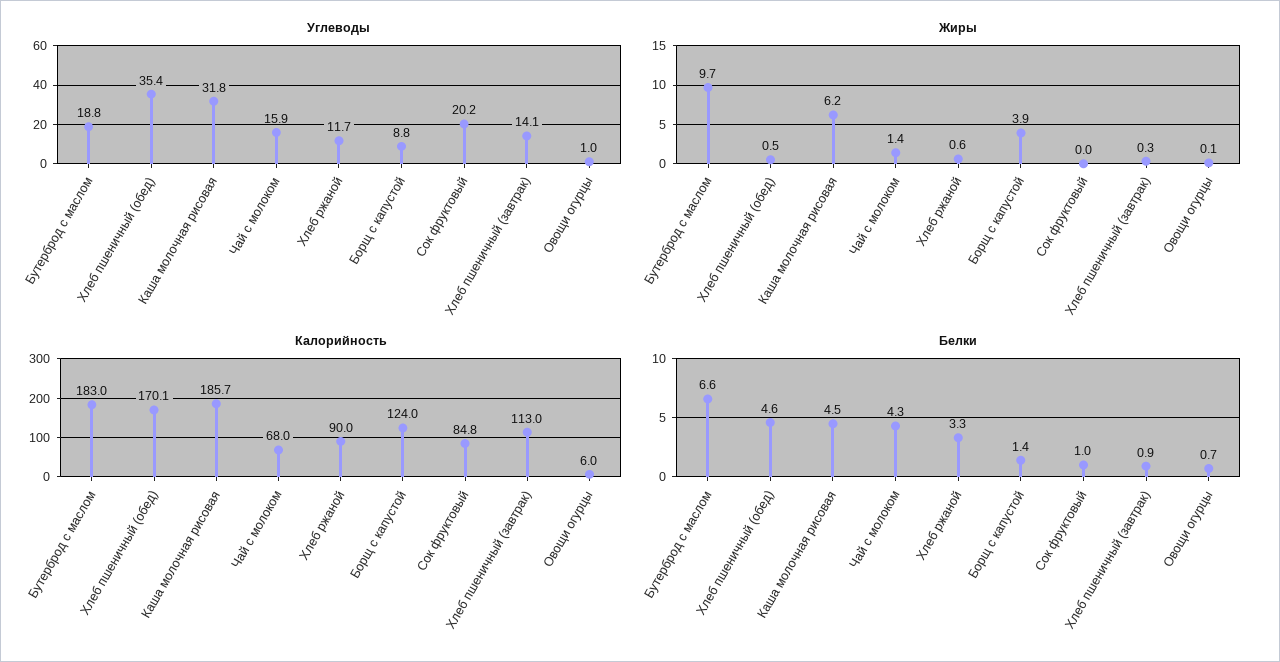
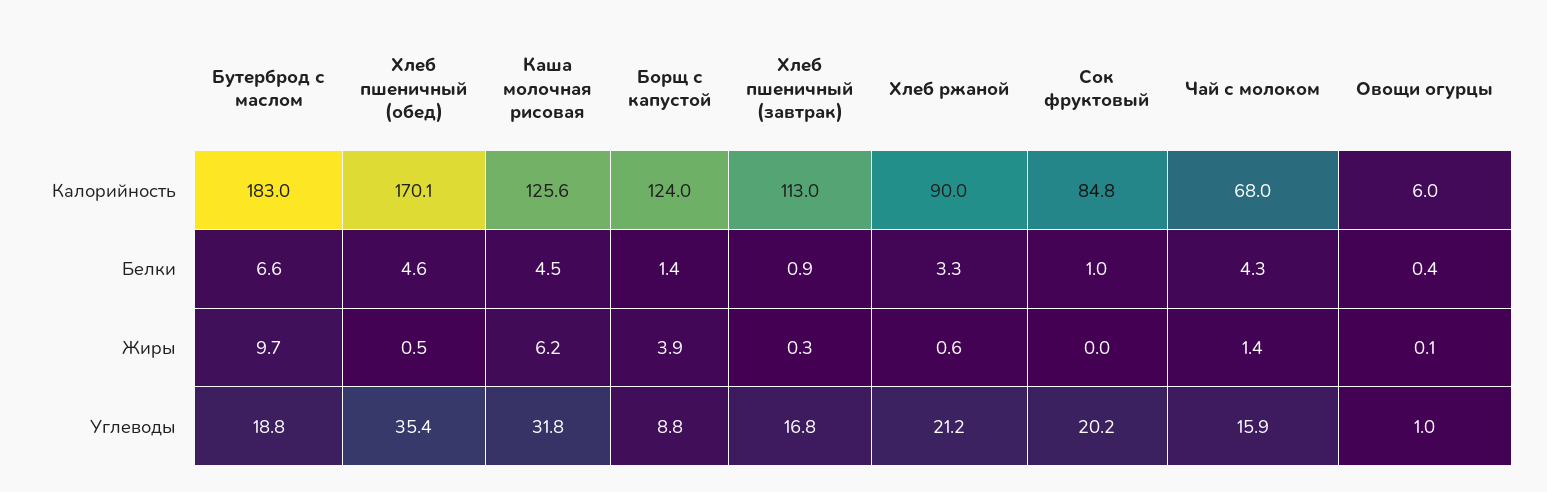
  {
    "Углеводы": {
      "Бутерброд с маслом": 18.8,
      "Хлеб пшеничный (обед)": 35.4,
      "Каша молочная рисовая": 31.8,
      "Чай с молоком": 15.9,
-     "Хлеб ржаной": 11.7,
+     "Хлеб ржаной": 21.2,
      "Борщ с капустой": 8.8,
      "Сок фруктовый": 20.2,
-     "Хлеб пшеничный (завтрак)": 14.1,
+     "Хлеб пшеничный (завтрак)": 16.8,
      "Овощи огурцы": 1
    },
    "Жиры": {
      "Бутерброд с маслом": 9.7,
      "Хлеб пшеничный (обед)": 0.5,
      "Каша молочная рисовая": 6.2,
      "Чай с молоком": 1.4,
      "Хлеб ржаной": 0.6,
      "Борщ с капустой": 3.9,
      "Сок фруктовый": 0,
      "Хлеб пшеничный (завтрак)": 0.3,
      "Овощи огурцы": 0.1
    },
    "Калорийность": {
      "Бутерброд с маслом": 183,
      "Хлеб пшеничный (обед)": 170.1,
-     "Каша молочная рисовая": 185.7,
+     "Каша молочная рисовая": 125.6,
      "Чай с молоком": 68,
      "Хлеб ржаной": 90,
      "Борщ с капустой": 124,
      "Сок фруктовый": 84.8,
      "Хлеб пшеничный (завтрак)": 113,
      "Овощи огурцы": 6
    },
    "Белки": {
      "Бутерброд с маслом": 6.6,
      "Хлеб пшеничный (обед)": 4.6,
      "Каша молочная рисовая": 4.5,
      "Чай с молоком": 4.3,
      "Хлеб ржаной": 3.3,
      "Борщ с капустой": 1.4,
      "Сок фруктовый": 1,
      "Хлеб пшеничный (завтрак)": 0.9,
-     "Овощи огурцы": 0.7
+     "Овощи огурцы": 0.4
    }
  }

